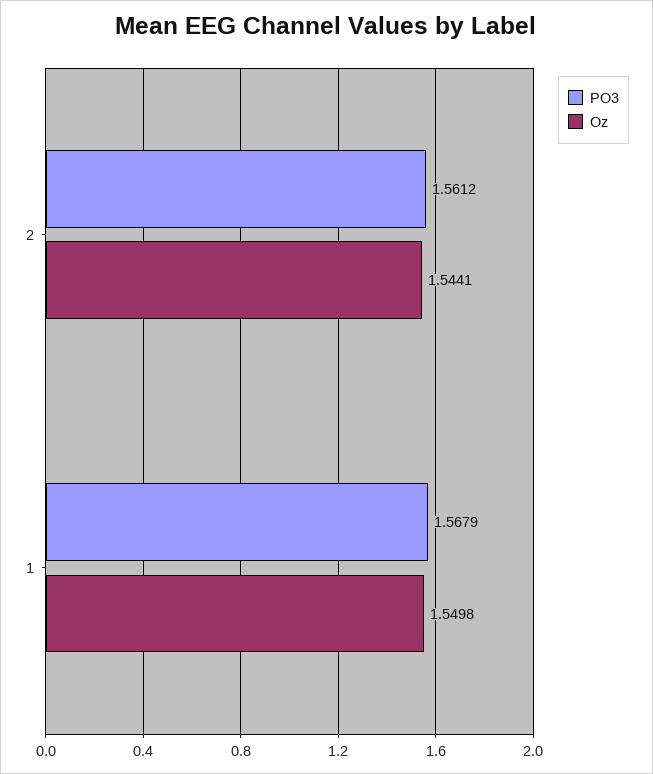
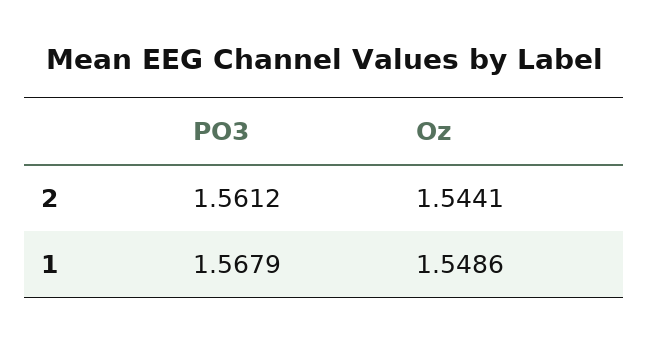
  {
    "PO3": {
      "2": 1.5612,
      "1": 1.5679
    },
    "Oz": {
      "2": 1.5441,
-     "1": 1.5498
+     "1": 1.5486
    }
  }

